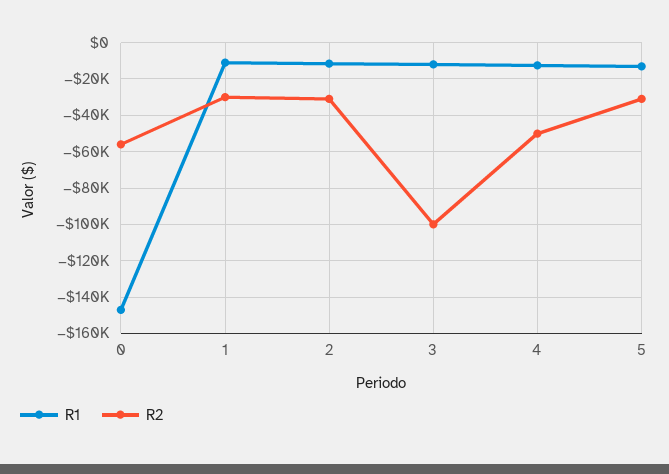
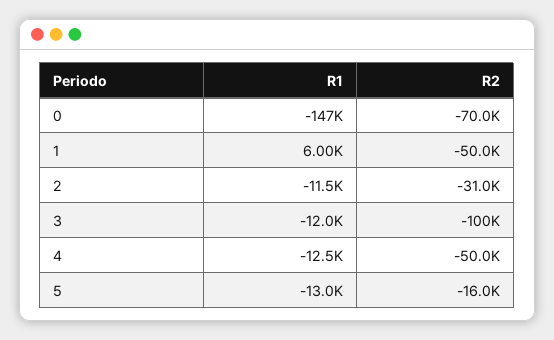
  {
    "R1": {
      "0": -147000,
-     "1": -10000,
+     "1": 6000,
      "2": -11500,
      "3": -12000,
      "4": -12500,
      "5": -13000
    },
    "R2": {
-     "0": -55000,
+     "0": -70000,
-     "1": -30000,
+     "1": -50000,
      "2": -31000,
      "3": -100000,
      "4": -50000,
-     "5": -30000
+     "5": -16000
    }
  }

